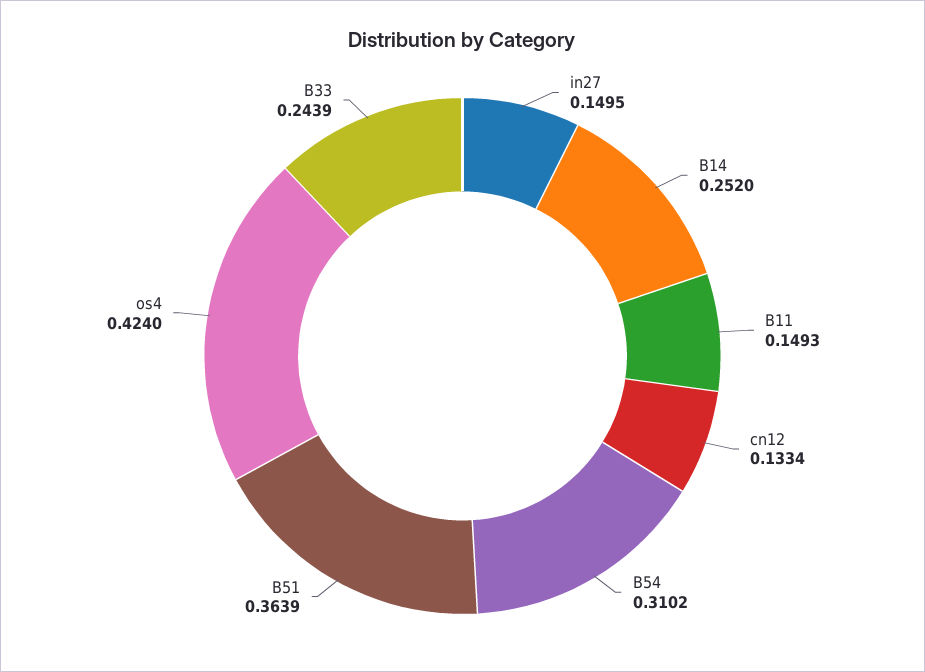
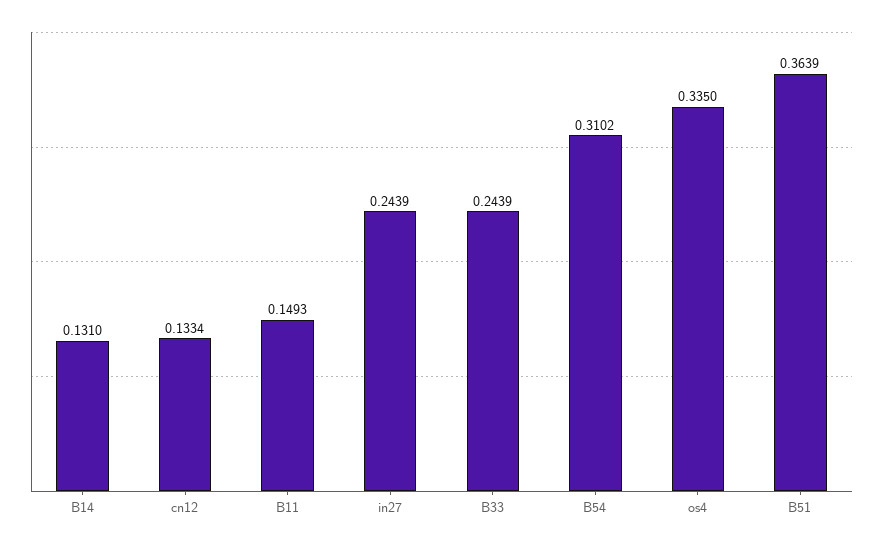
  {
-   "in27": 0.1495,
+   "in27": 0.2439,
-   "B14": 0.252,
+   "B14": 0.131,
    "B11": 0.1493,
    "cn12": 0.1334,
    "B54": 0.3102,
    "B51": 0.3639,
-   "os4": 0.424,
+   "os4": 0.335,
    "B33": 0.2439
  }

